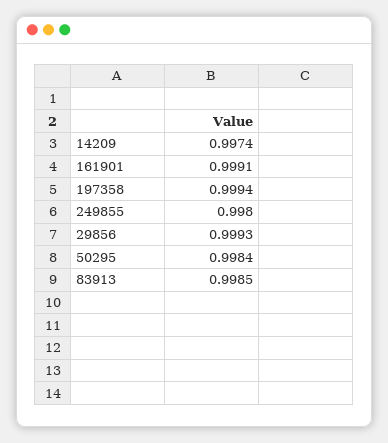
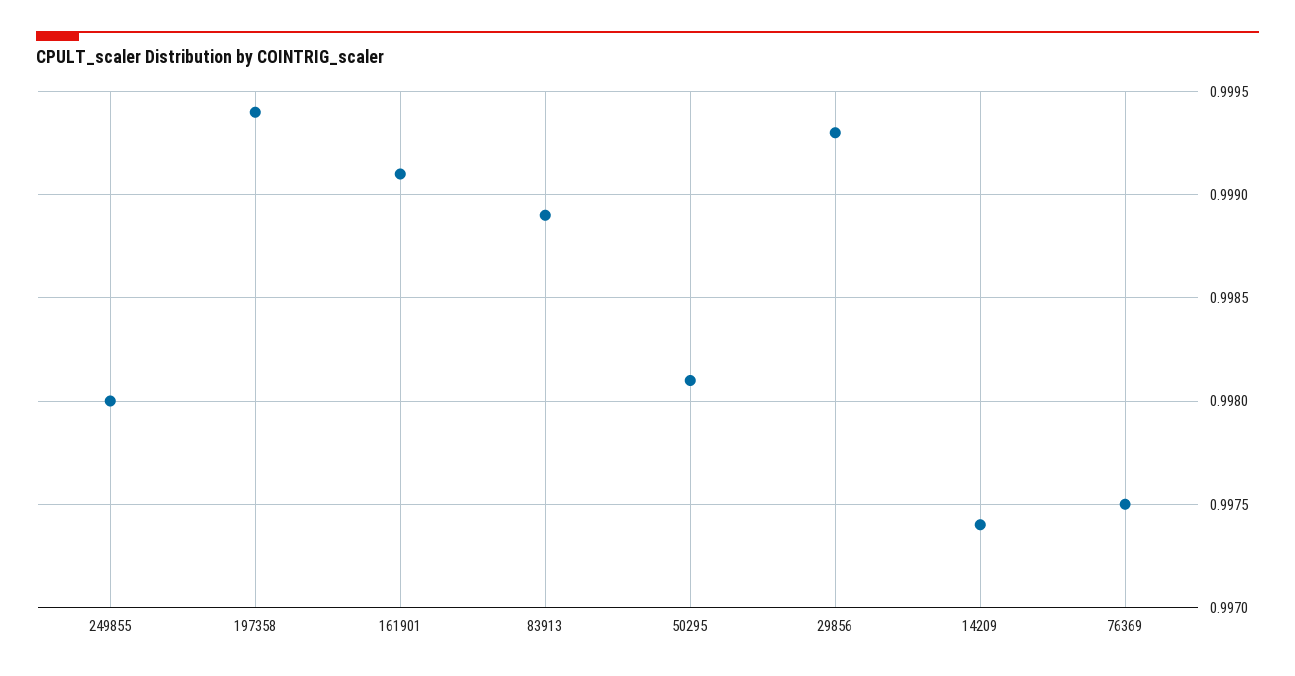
  {
    "14209": 0.9974,
    "161901": 0.9991,
    "197358": 0.9994,
    "249855": 0.998,
    "29856": 0.9993,
-   "50295": 0.9984,
+   "50295": 0.9981,
-   "83913": 0.9985
+   "83913": 0.9989,
+   "76369": 0.9975
  }

